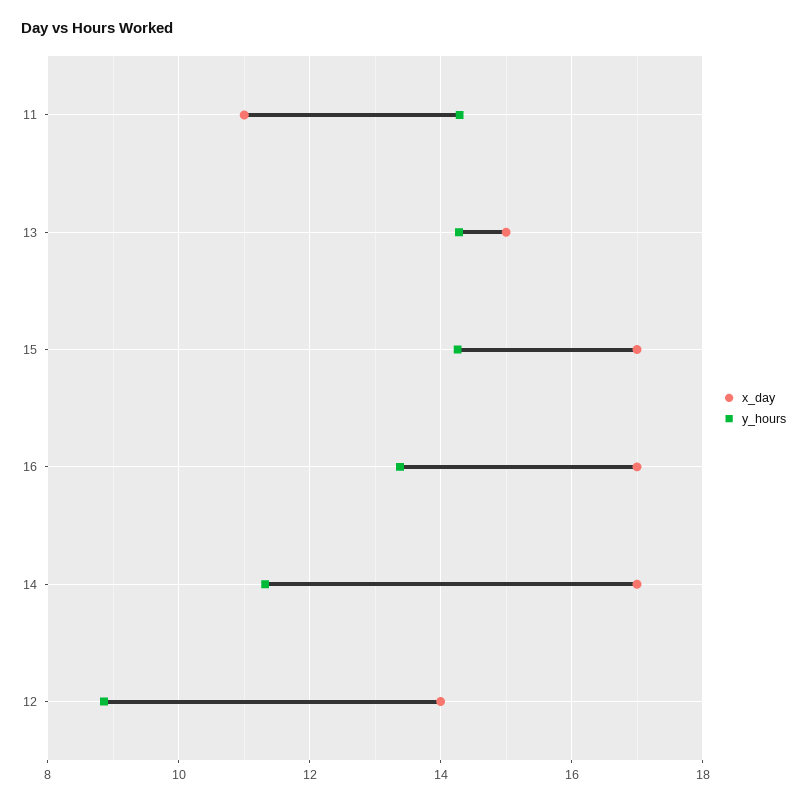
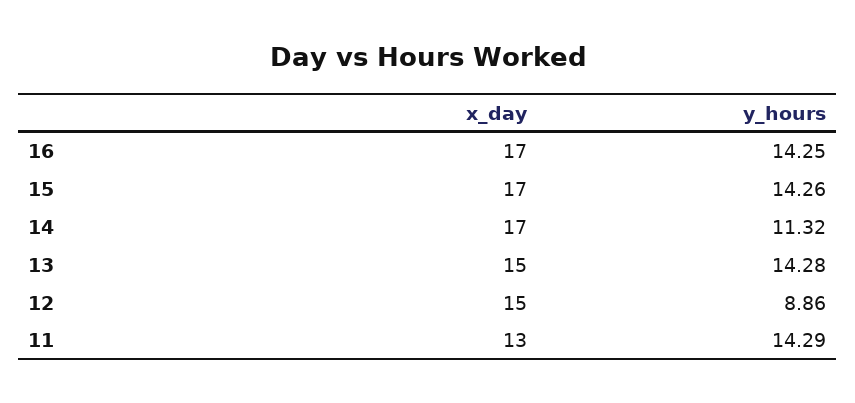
  {
    "x_day": {
-     "11": 11,
+     "11": 13,
      "13": 15,
      "15": 17,
      "16": 17,
      "14": 17,
-     "12": 14
+     "12": 15
    },
    "y_hours": {
      "11": 14.29,
      "13": 14.28,
      "15": 14.26,
-     "16": 13.4,
+     "16": 14.25,
      "14": 11.32,
      "12": 8.86
    }
  }

